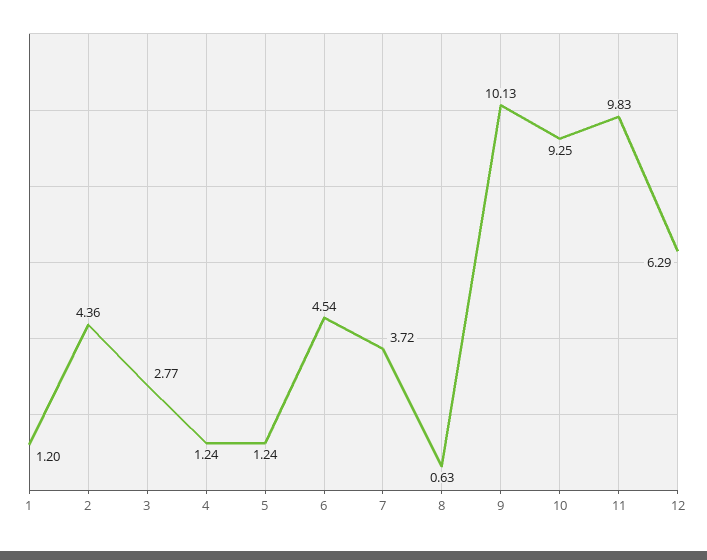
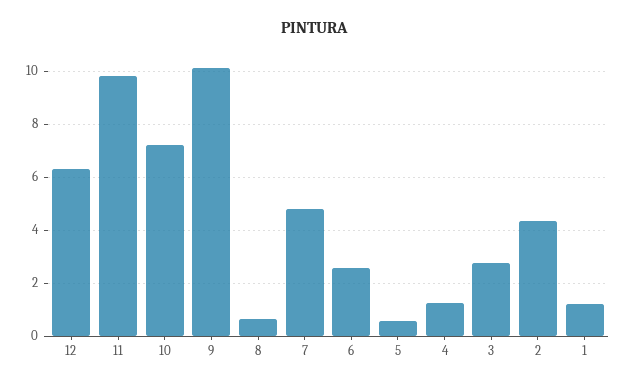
  {
    "1": 1.2,
    "2": 4.36,
    "3": 2.77,
    "4": 1.24,
-   "5": 1.24,
+   "5": 0.5,
-   "6": 4.54,
+   "6": 2.5,
-   "7": 3.72,
+   "7": 4.75,
    "8": 0.63,
    "9": 10.13,
-   "10": 9.25,
+   "10": 7.25,
    "11": 9.83,
    "12": 6.29
  }

